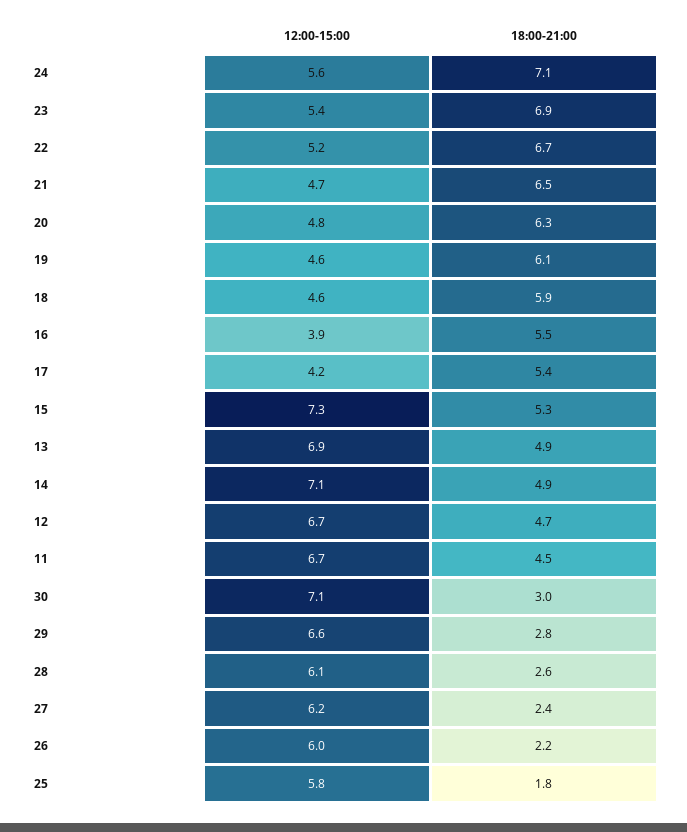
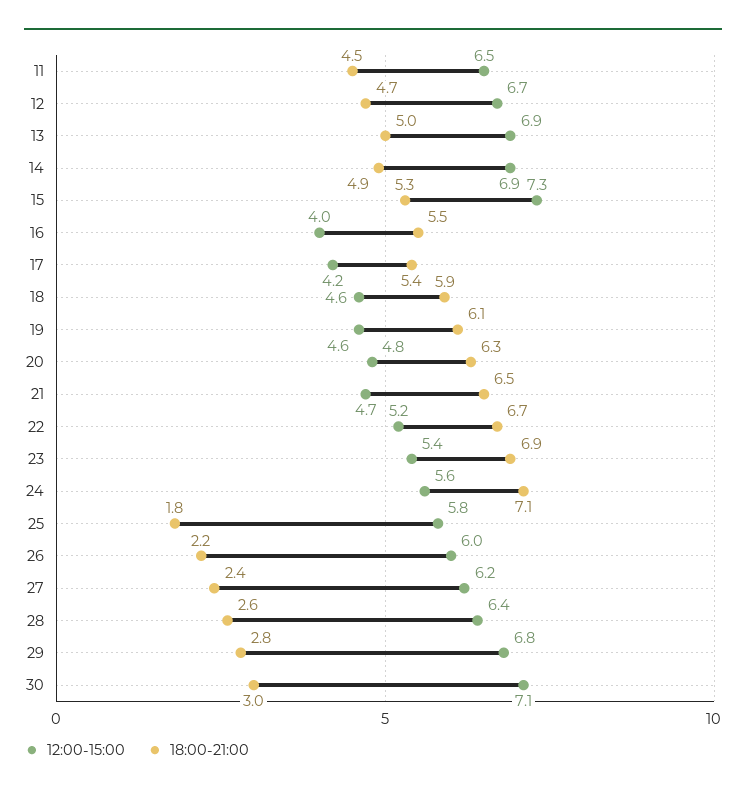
  {
    "12:00-15:00": {
      "24": 5.6,
      "23": 5.4,
      "22": 5.2,
      "21": 4.7,
      "20": 4.8,
      "19": 4.6,
      "18": 4.6,
-     "16": 3.9,
+     "16": 4,
      "17": 4.2,
      "15": 7.3,
      "13": 6.9,
-     "14": 7.1,
+     "14": 6.9,
      "12": 6.7,
-     "11": 6.7,
+     "11": 6.5,
      "30": 7.1,
-     "29": 6.6,
+     "29": 6.8,
-     "28": 6.1,
+     "28": 6.4,
      "27": 6.2,
      "26": 6,
      "25": 5.8
    },
    "18:00-21:00": {
      "24": 7.1,
      "23": 6.9,
      "22": 6.7,
      "21": 6.5,
      "20": 6.3,
      "19": 6.1,
      "18": 5.9,
      "16": 5.5,
      "17": 5.4,
      "15": 5.3,
-     "13": 4.9,
+     "13": 5,
      "14": 4.9,
      "12": 4.7,
      "11": 4.5,
      "30": 3,
      "29": 2.8,
      "28": 2.6,
      "27": 2.4,
      "26": 2.2,
      "25": 1.8
    }
  }

